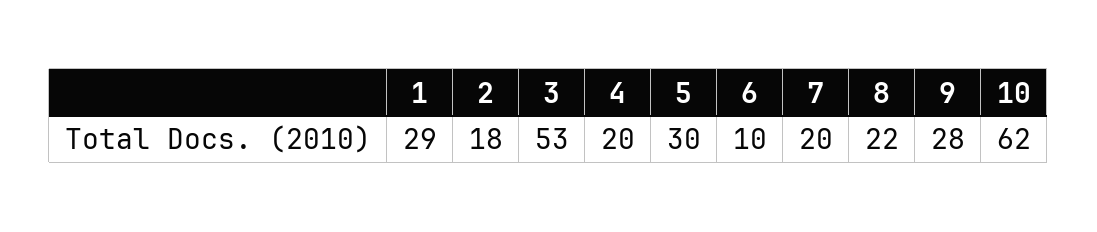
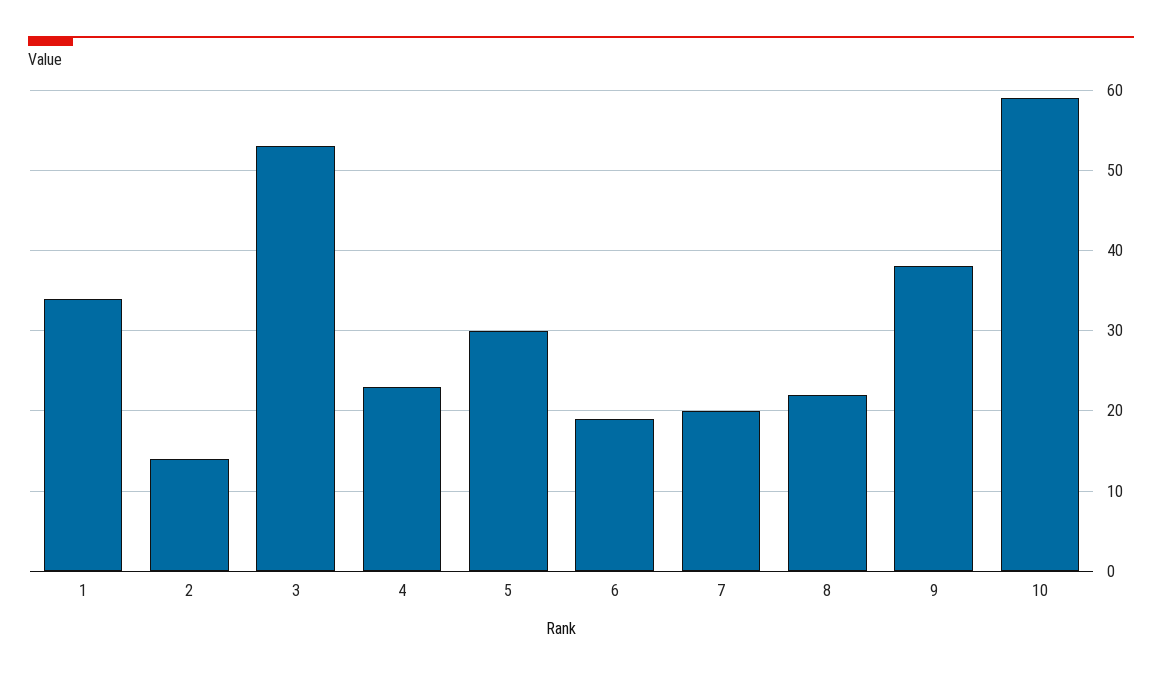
  {
-   "1": 29,
+   "1": 34,
-   "2": 18,
+   "2": 14,
    "3": 53,
-   "4": 20,
+   "4": 23,
    "5": 30,
-   "6": 10,
+   "6": 19,
    "7": 20,
    "8": 22,
-   "9": 28,
+   "9": 38,
-   "10": 62
+   "10": 59
  }

